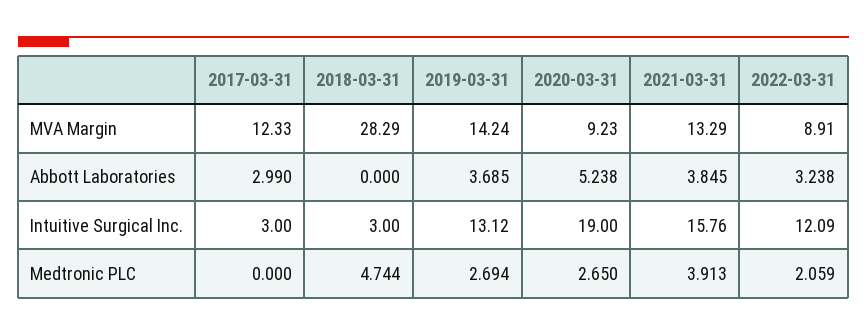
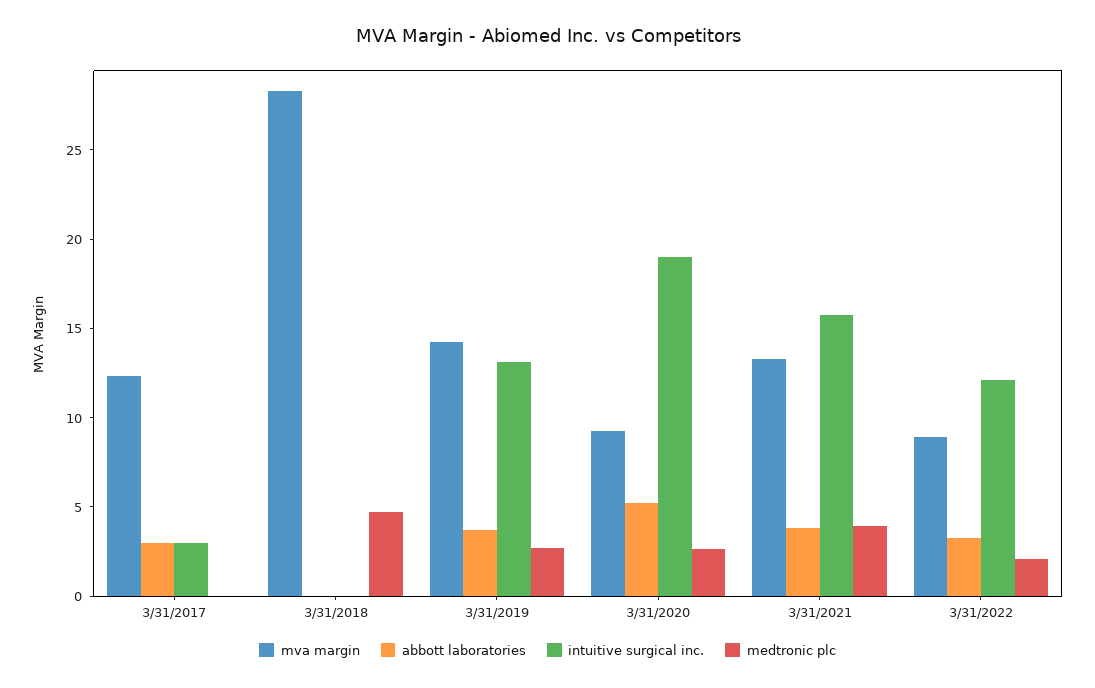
  {
    "MVA Margin": {
      "2017-03-31": 12.33,
      "2018-03-31": 28.29,
      "2019-03-31": 14.24,
      "2020-03-31": 9.23,
      "2021-03-31": 13.29,
      "2022-03-31": 8.91
    },
    "Abbott Laboratories": {
      "2017-03-31": 2.99,
      "2018-03-31": 0,
      "2019-03-31": 3.685,
      "2020-03-31": 5.238,
      "2021-03-31": 3.845,
      "2022-03-31": 3.238
    },
    "Intuitive Surgical Inc.": {
      "2017-03-31": 3,
-     "2018-03-31": 3,
+     "2018-03-31": 0,
      "2019-03-31": 13.12,
      "2020-03-31": 19,
      "2021-03-31": 15.76,
      "2022-03-31": 12.09
    },
    "Medtronic PLC": {
      "2017-03-31": 0,
      "2018-03-31": 4.744,
      "2019-03-31": 2.694,
      "2020-03-31": 2.65,
      "2021-03-31": 3.913,
      "2022-03-31": 2.059
    }
  }

